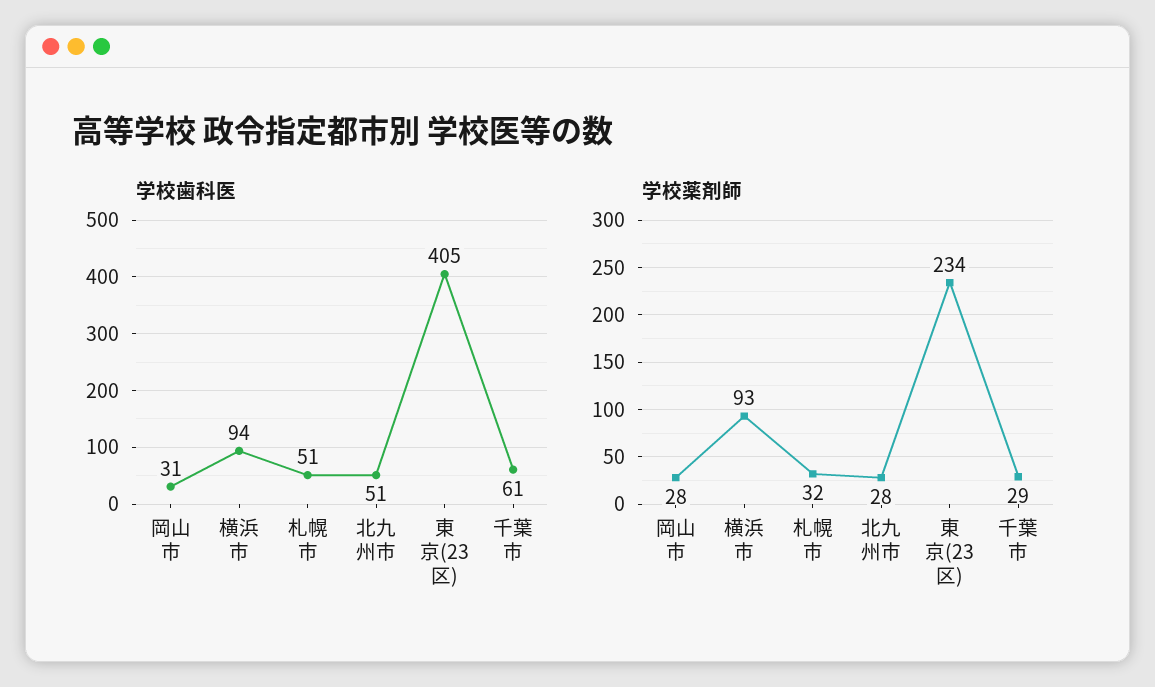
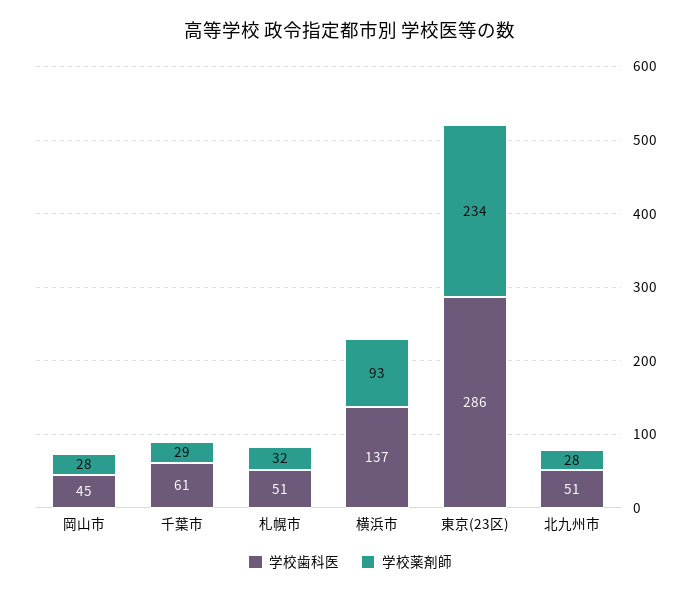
  {
    "学校歯科医": {
-     "岡山市": 31,
+     "岡山市": 45,
-     "横浜市": 94,
+     "横浜市": 137,
      "札幌市": 51,
      "北九州市": 51,
-     "東京(23区)": 405,
+     "東京(23区)": 286,
      "千葉市": 61
    },
    "学校薬剤師": {
      "岡山市": 28,
      "横浜市": 93,
      "札幌市": 32,
      "北九州市": 28,
      "東京(23区)": 234,
      "千葉市": 29
    }
  }

